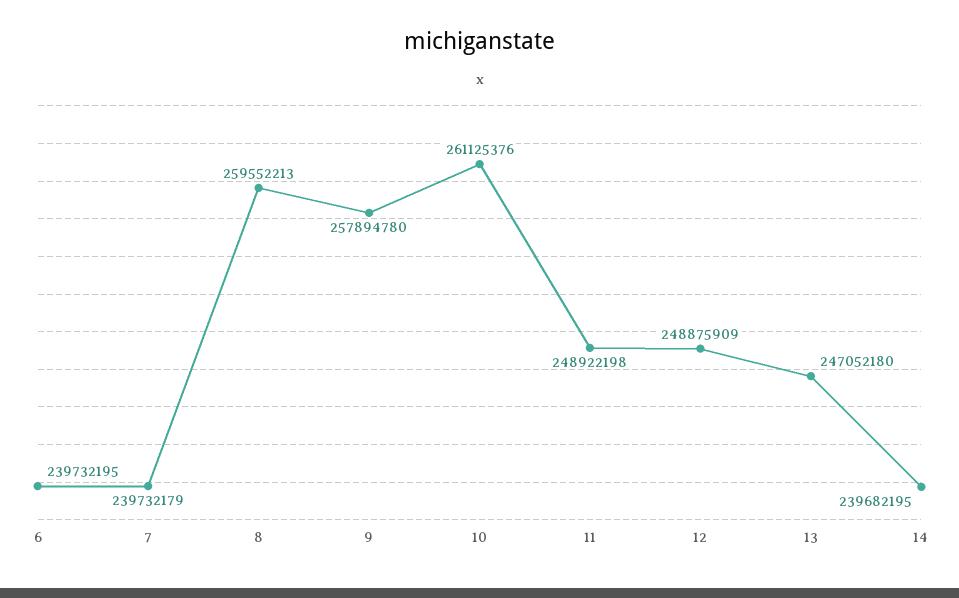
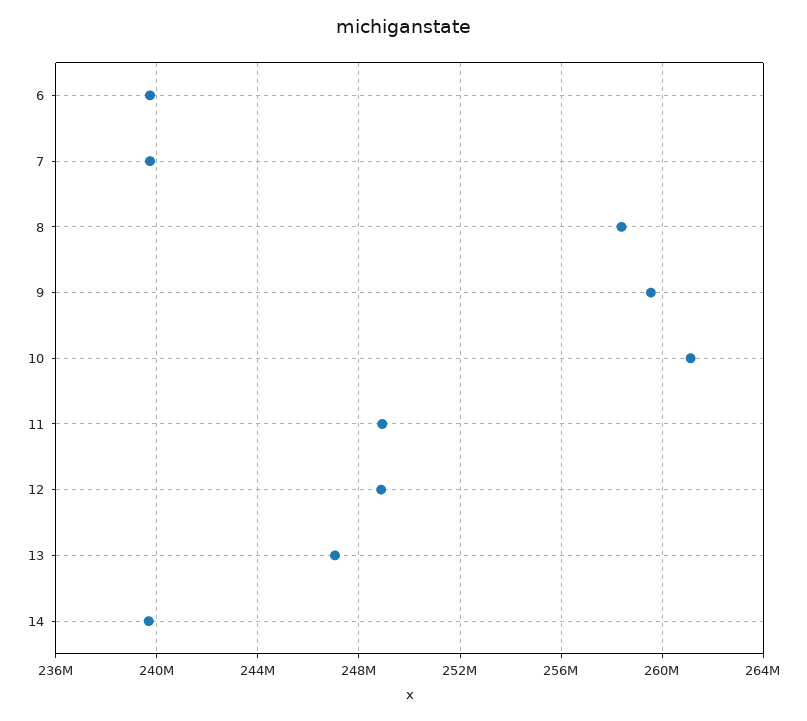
  {
    "6": 239732195,
    "7": 239732179,
-   "8": 259552213,
+   "8": 258500000,
-   "9": 257894780,
+   "9": 259500000,
    "10": 261125376,
    "11": 248922198,
    "12": 248875909,
    "13": 247052180,
    "14": 239682195
  }

